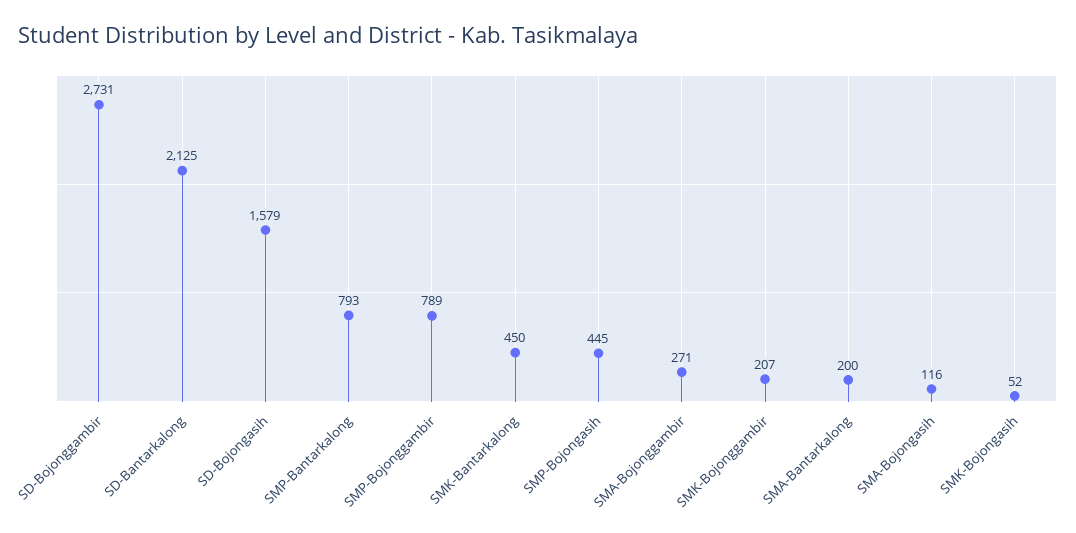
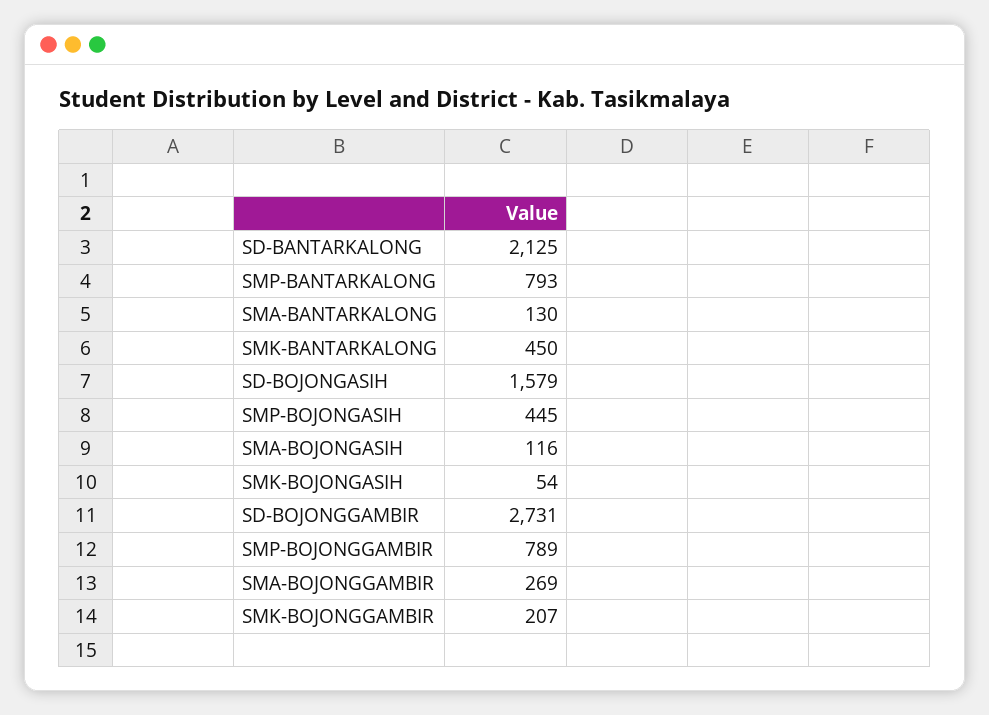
  {
    "SD-Bojonggambir": 2731,
    "SD-Bantarkalong": 2125,
    "SD-Bojongasih": 1579,
    "SMP-Bantarkalong": 793,
    "SMP-Bojonggambir": 789,
    "SMK-Bantarkalong": 450,
    "SMP-Bojongasih": 445,
-   "SMA-Bojonggambir": 271,
+   "SMA-Bojonggambir": 269,
    "SMK-Bojonggambir": 207,
-   "SMA-Bantarkalong": 200,
+   "SMA-Bantarkalong": 130,
    "SMA-Bojongasih": 116,
-   "SMK-Bojongasih": 52
+   "SMK-Bojongasih": 54
  }

